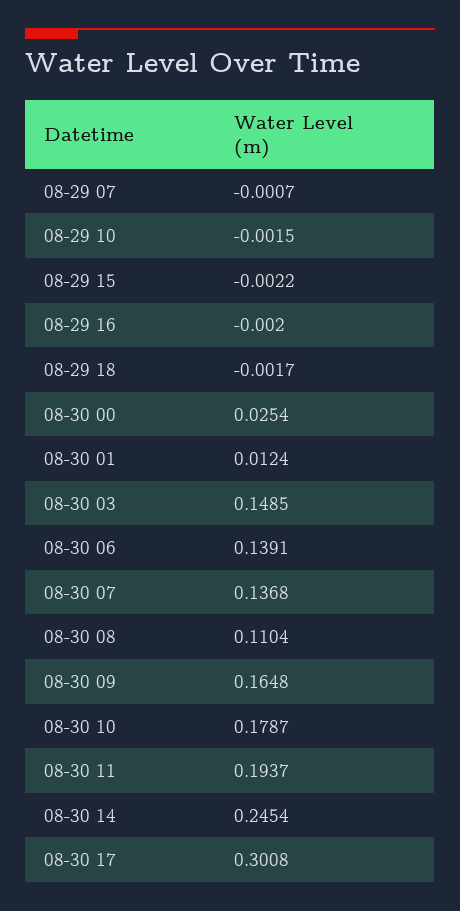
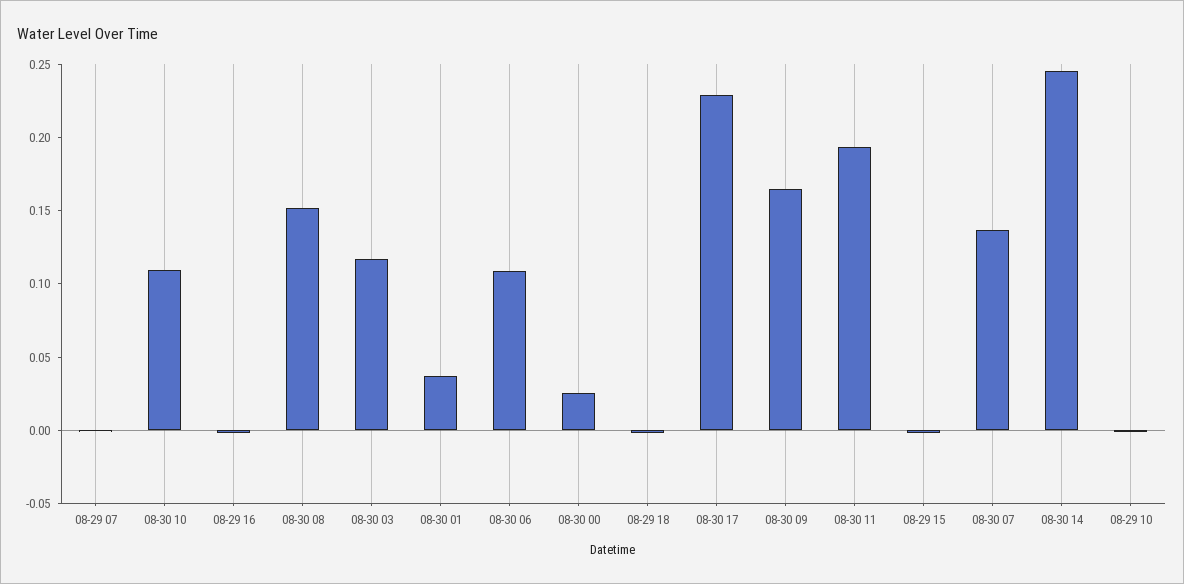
  {
    "08-29 07": -0.0007,
    "08-29 10": -0.0015,
    "08-29 15": -0.0022,
    "08-29 16": -0.002,
    "08-29 18": -0.0017,
    "08-30 00": 0.0254,
-   "08-30 01": 0.0124,
+   "08-30 01": 0.04,
-   "08-30 03": 0.1485,
+   "08-30 03": 0.12,
-   "08-30 06": 0.1391,
+   "08-30 06": 0.11,
    "08-30 07": 0.1368,
-   "08-30 08": 0.1104,
+   "08-30 08": 0.15,
    "08-30 09": 0.1648,
-   "08-30 10": 0.1787,
+   "08-30 10": 0.11,
    "08-30 11": 0.1937,
    "08-30 14": 0.2454,
-   "08-30 17": 0.3008
+   "08-30 17": 0.23
  }

